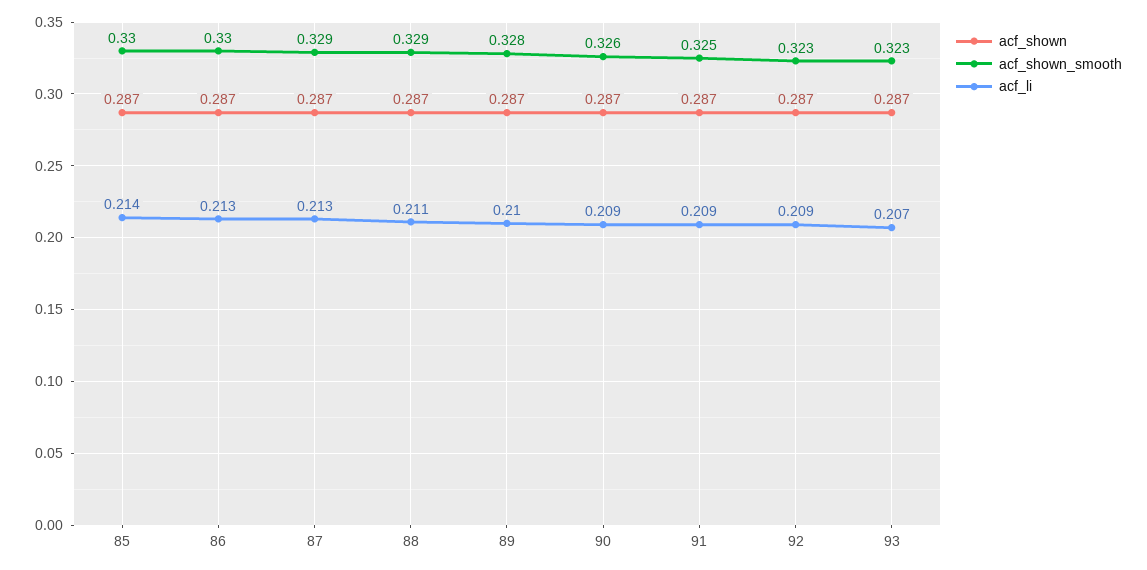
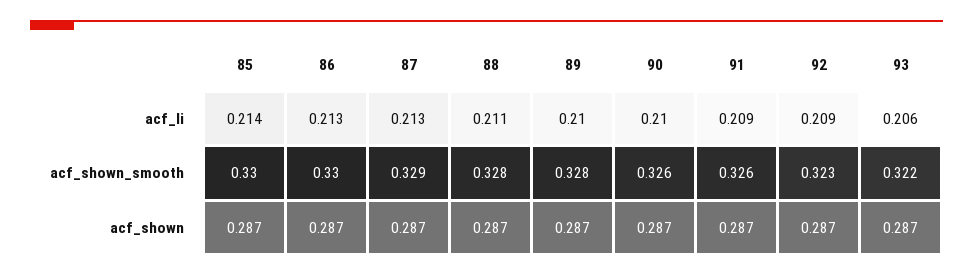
  {
    "acf_shown": {
      "85": 0.287,
      "86": 0.287,
      "87": 0.287,
      "88": 0.287,
      "89": 0.287,
      "90": 0.287,
      "91": 0.287,
      "92": 0.287,
      "93": 0.287
    },
    "acf_shown_smooth": {
      "85": 0.33,
      "86": 0.33,
      "87": 0.329,
-     "88": 0.329,
+     "88": 0.328,
      "89": 0.328,
      "90": 0.326,
-     "91": 0.325,
+     "91": 0.326,
      "92": 0.323,
-     "93": 0.323
+     "93": 0.322
    },
    "acf_li": {
      "85": 0.214,
      "86": 0.213,
      "87": 0.213,
      "88": 0.211,
      "89": 0.21,
-     "90": 0.209,
+     "90": 0.21,
      "91": 0.209,
      "92": 0.209,
-     "93": 0.207
+     "93": 0.206
    }
  }

